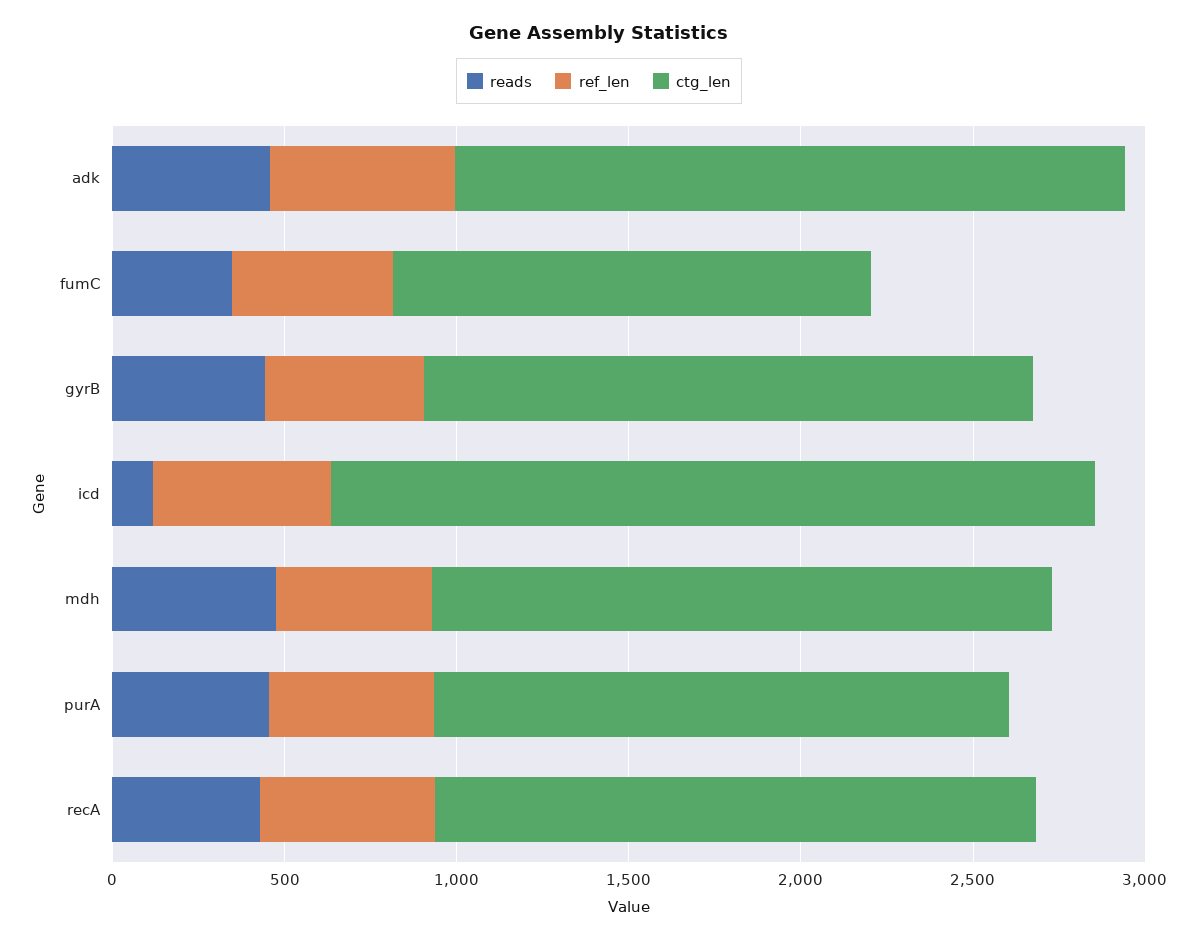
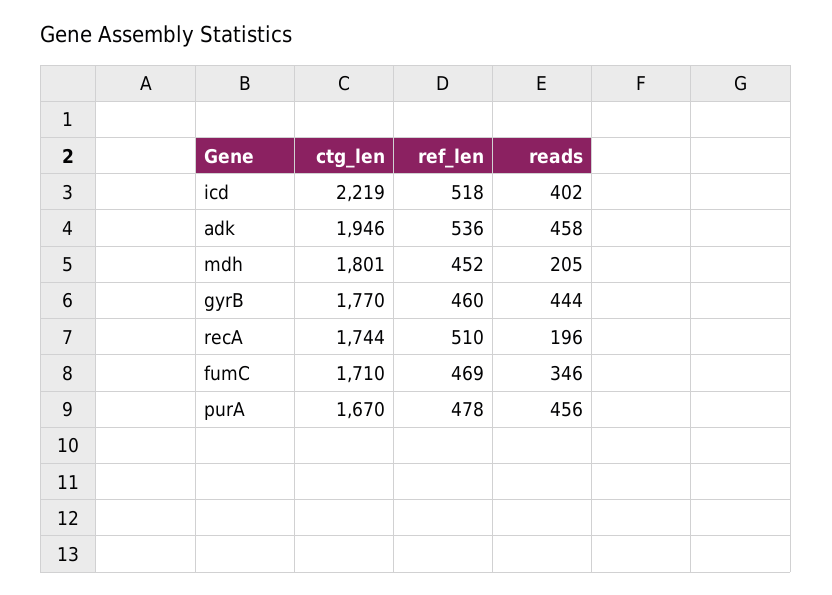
  {
    "reads": {
      "adk": 458,
      "fumC": 346,
      "gyrB": 444,
-     "icd": 100,
+     "icd": 402,
-     "mdh": 500,
+     "mdh": 205,
      "purA": 456,
-     "recA": 400
+     "recA": 196
    },
    "ref_len": {
      "adk": 536,
      "fumC": 469,
      "gyrB": 460,
      "icd": 518,
      "mdh": 452,
      "purA": 478,
      "recA": 510
    },
    "ctg_len": {
      "adk": 1946,
-     "fumC": 1400,
+     "fumC": 1710,
      "gyrB": 1770,
      "icd": 2219,
      "mdh": 1801,
      "purA": 1670,
      "recA": 1744
    }
  }

